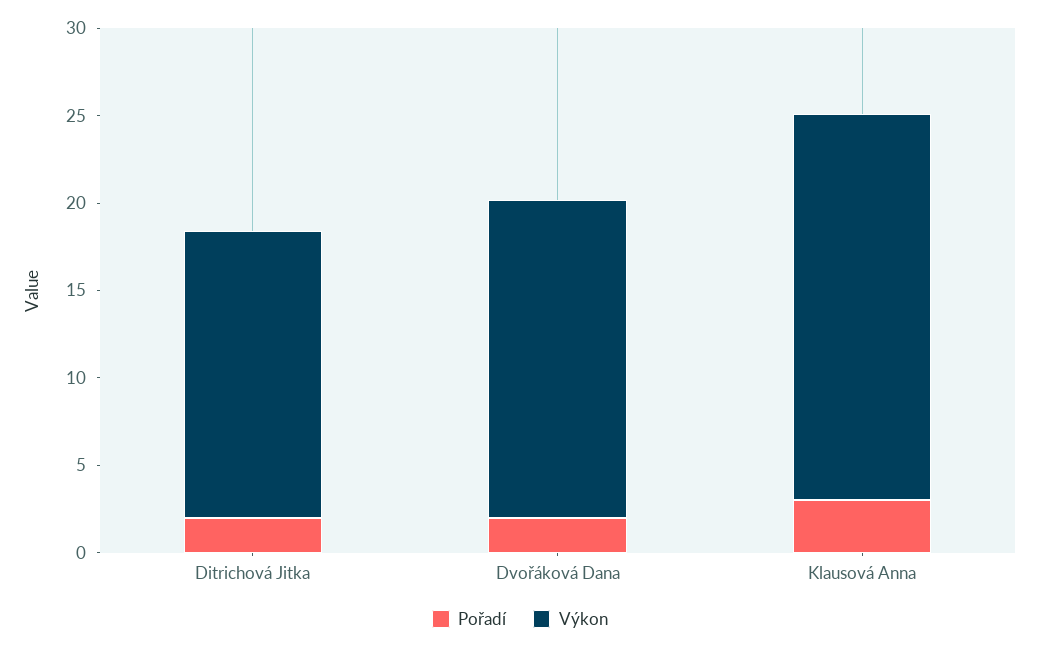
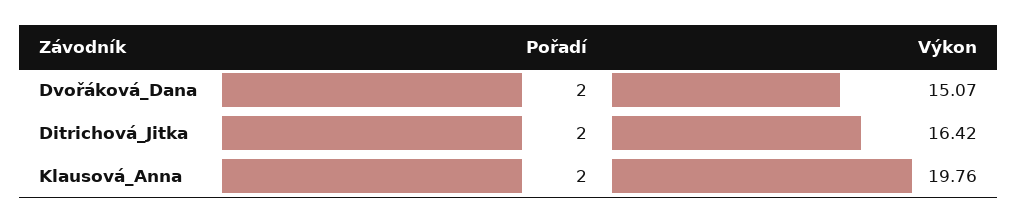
  {
    "Pořadí": {
      "Ditrichová Jitka": 2,
      "Dvořáková Dana": 2,
-     "Klausová Anna": 3
+     "Klausová Anna": 2
    },
    "Výkon": {
      "Ditrichová Jitka": 16.42,
-     "Dvořáková Dana": 18,
+     "Dvořáková Dana": 15.07,
-     "Klausová Anna": 22
+     "Klausová Anna": 19.76
    }
  }

